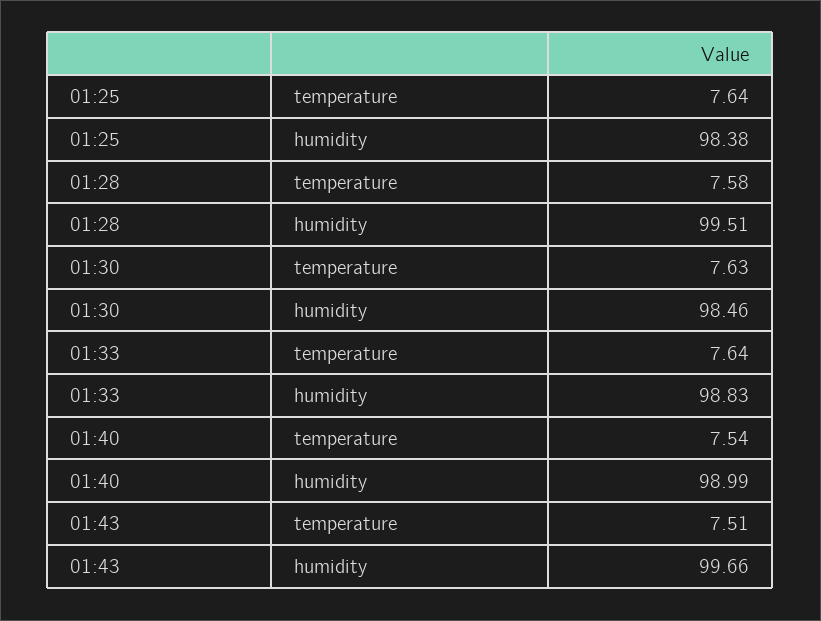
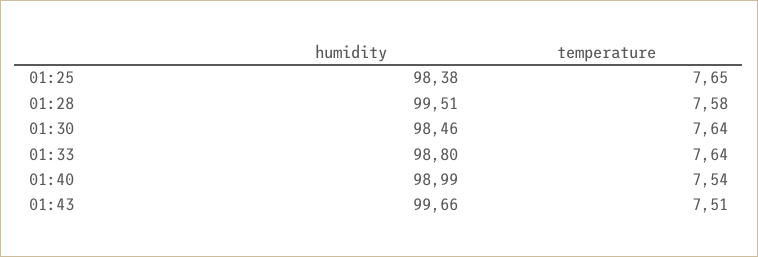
  {
    "01:25": {
-     "temperature": 7.64,
+     "temperature": 7.65,
      "humidity": 98.38
    },
    "01:28": {
      "temperature": 7.58,
      "humidity": 99.51
    },
    "01:30": {
-     "temperature": 7.63,
+     "temperature": 7.64,
      "humidity": 98.46
    },
    "01:33": {
      "temperature": 7.64,
-     "humidity": 98.83
+     "humidity": 98.8
    },
    "01:40": {
      "temperature": 7.54,
      "humidity": 98.99
    },
    "01:43": {
      "temperature": 7.51,
      "humidity": 99.66
    }
  }

